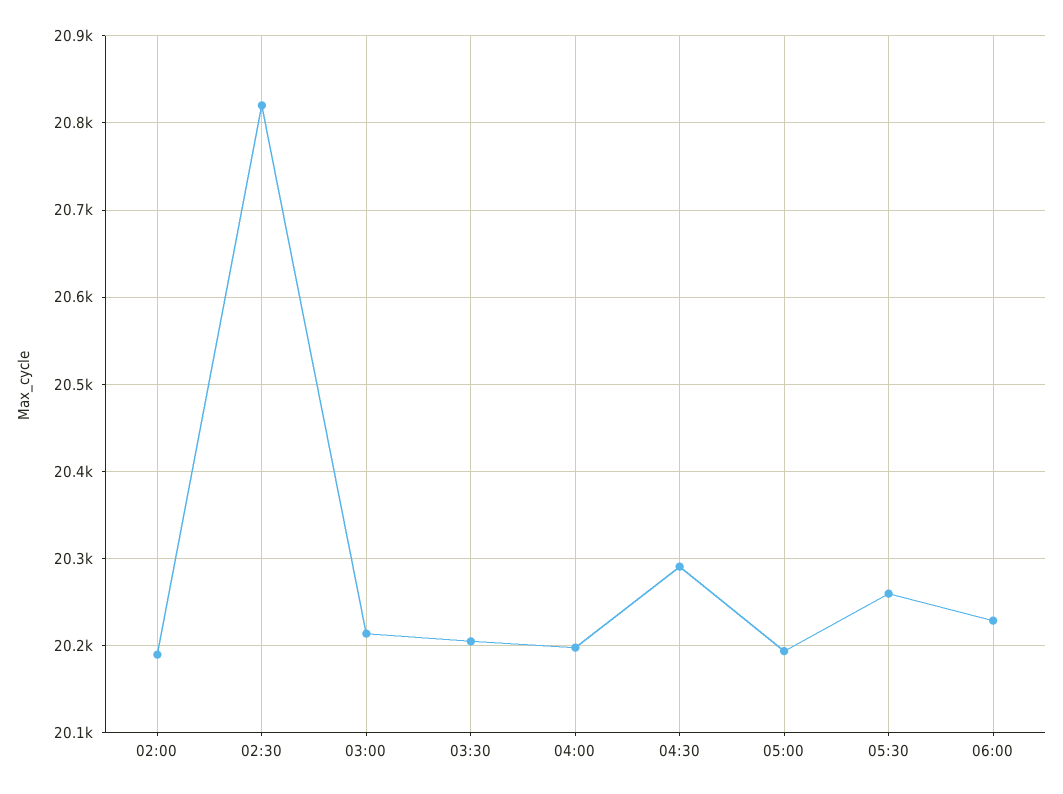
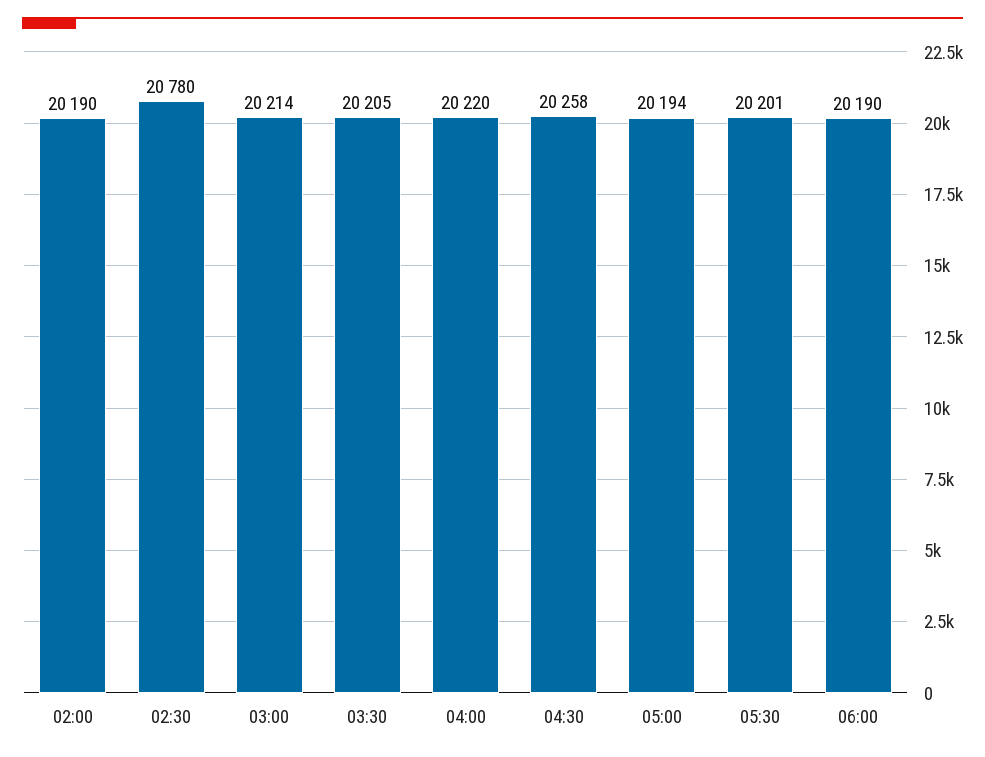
  {
    "02:00": 20190,
-   "02:30": 20820,
+   "02:30": 20780,
    "03:00": 20214,
    "03:30": 20205,
-   "04:00": 20200,
+   "04:00": 20220,
-   "04:30": 20290,
+   "04:30": 20258,
    "05:00": 20194,
-   "05:30": 20260,
+   "05:30": 20201,
-   "06:00": 20230
+   "06:00": 20190
  }

